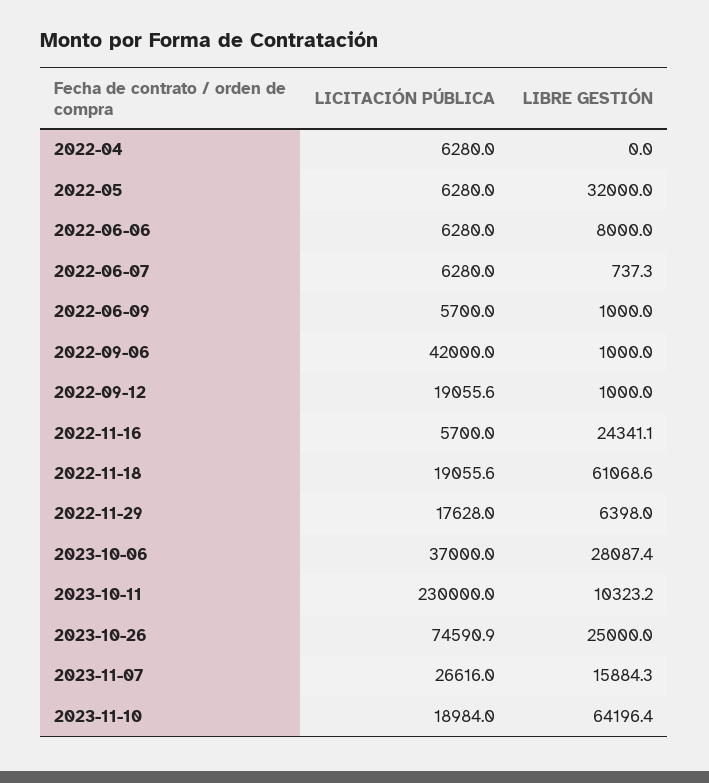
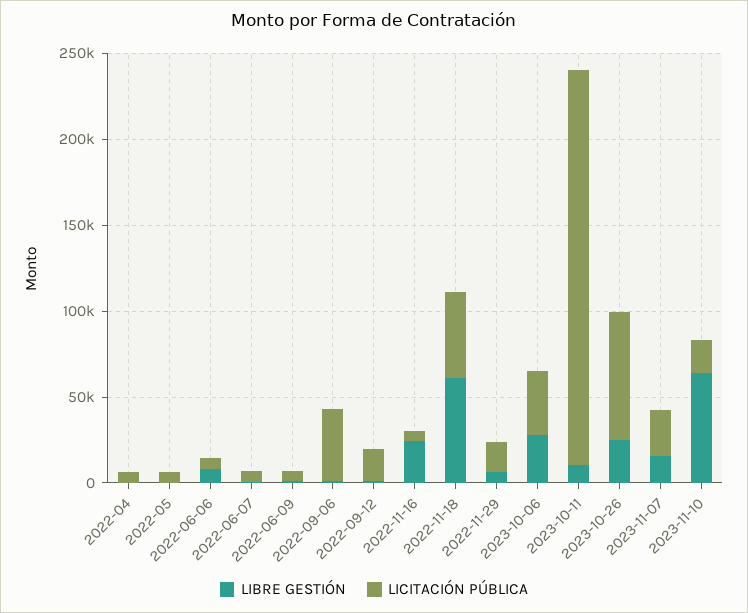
  {
    "LICITACIÓN PÚBLICA": {
      "2022-04": 6280,
      "2022-05": 6280,
      "2022-06-06": 6280,
      "2022-06-07": 6280,
      "2022-06-09": 5700,
      "2022-09-06": 42000,
      "2022-09-12": 19055.6,
      "2022-11-16": 5700,
-     "2022-11-18": 19055.6,
+     "2022-11-18": 50000,
      "2022-11-29": 17628,
      "2023-10-06": 37000,
      "2023-10-11": 230000,
      "2023-10-26": 74590.9,
      "2023-11-07": 26616,
      "2023-11-10": 18984
    },
    "LIBRE GESTIÓN": {
      "2022-04": 0,
-     "2022-05": 32000,
+     "2022-05": 0,
      "2022-06-06": 8000,
      "2022-06-07": 737.3,
      "2022-06-09": 1000,
      "2022-09-06": 1000,
      "2022-09-12": 1000,
      "2022-11-16": 24341.1,
      "2022-11-18": 61068.6,
      "2022-11-29": 6398,
      "2023-10-06": 28087.4,
      "2023-10-11": 10323.2,
      "2023-10-26": 25000,
      "2023-11-07": 15884.3,
      "2023-11-10": 64196.4
    }
  }

